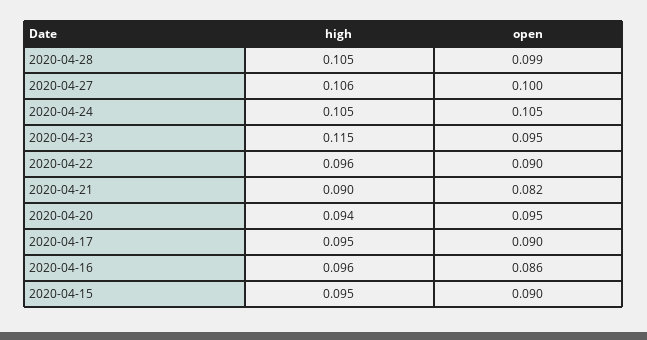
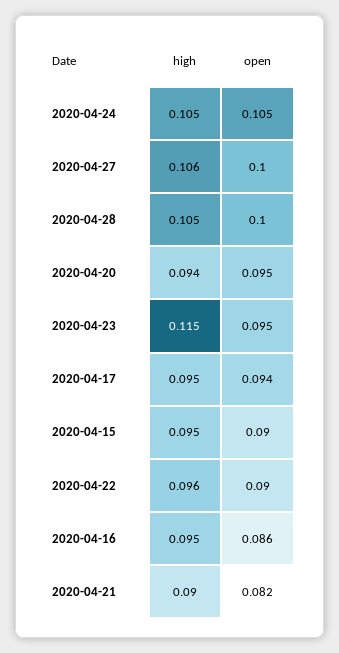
  {
    "high": {
      "2020-04-28": 0.105,
      "2020-04-27": 0.106,
      "2020-04-24": 0.105,
      "2020-04-23": 0.115,
      "2020-04-22": 0.096,
      "2020-04-21": 0.09,
      "2020-04-20": 0.094,
      "2020-04-17": 0.095,
-     "2020-04-16": 0.096,
+     "2020-04-16": 0.095,
      "2020-04-15": 0.095
    },
    "open": {
-     "2020-04-28": 0.099,
+     "2020-04-28": 0.1,
      "2020-04-27": 0.1,
      "2020-04-24": 0.105,
      "2020-04-23": 0.095,
      "2020-04-22": 0.09,
      "2020-04-21": 0.082,
      "2020-04-20": 0.095,
-     "2020-04-17": 0.09,
+     "2020-04-17": 0.094,
      "2020-04-16": 0.086,
      "2020-04-15": 0.09
    }
  }

